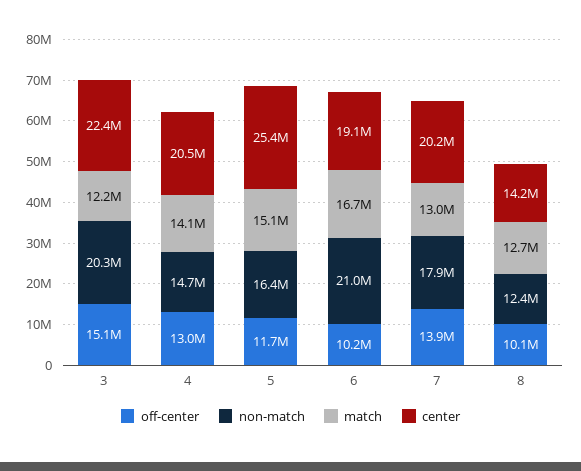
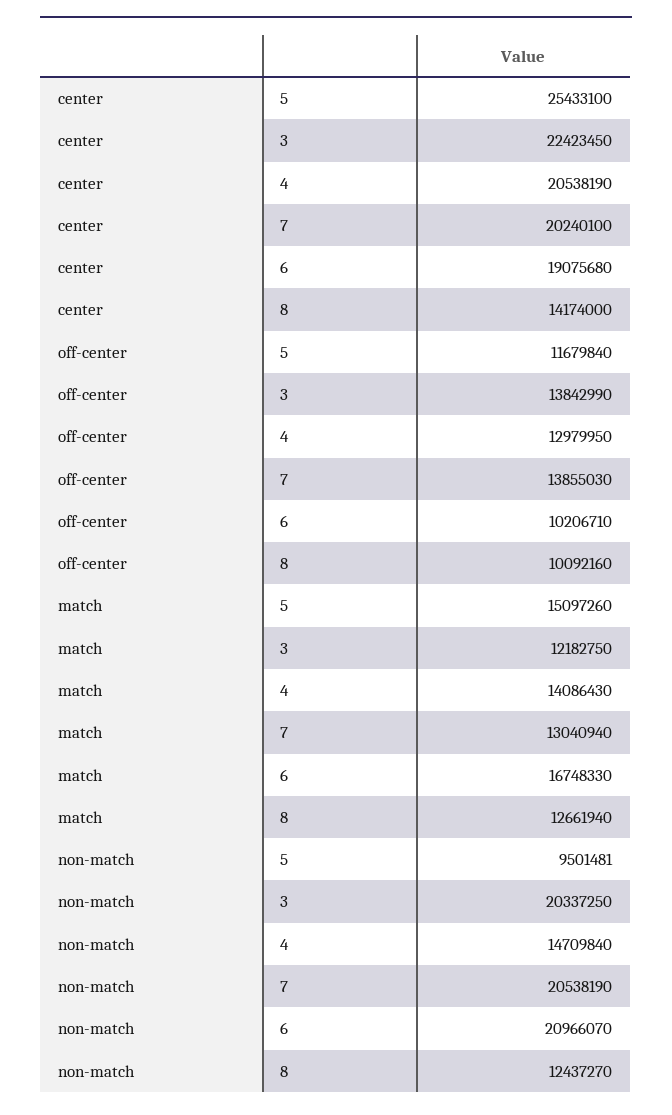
  {
    "off-center": {
-     "3": 15100000,
+     "3": 13842990,
      "4": 12979950,
      "5": 11679840,
      "6": 10206710,
      "7": 13855030,
      "8": 10092160
    },
    "non-match": {
      "3": 20337250,
      "4": 14709840,
-     "5": 16400000,
+     "5": 9501481,
      "6": 20966070,
-     "7": 17900000,
+     "7": 20538190,
      "8": 12437270
    },
    "match": {
      "3": 12182750,
      "4": 14086430,
      "5": 15097260,
      "6": 16748330,
      "7": 13040940,
      "8": 12661940
    },
    "center": {
      "3": 22423450,
      "4": 20538190,
      "5": 25433100,
      "6": 19075680,
      "7": 20240100,
      "8": 14174000
    }
  }

